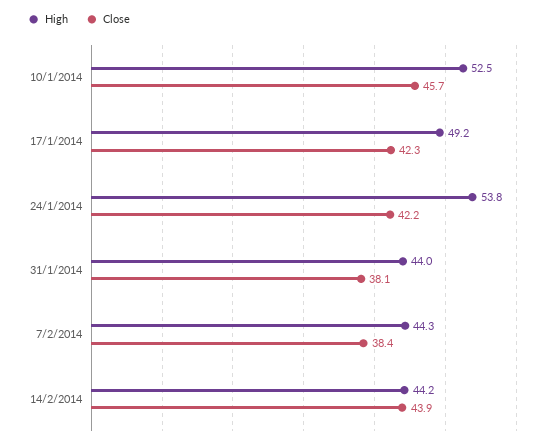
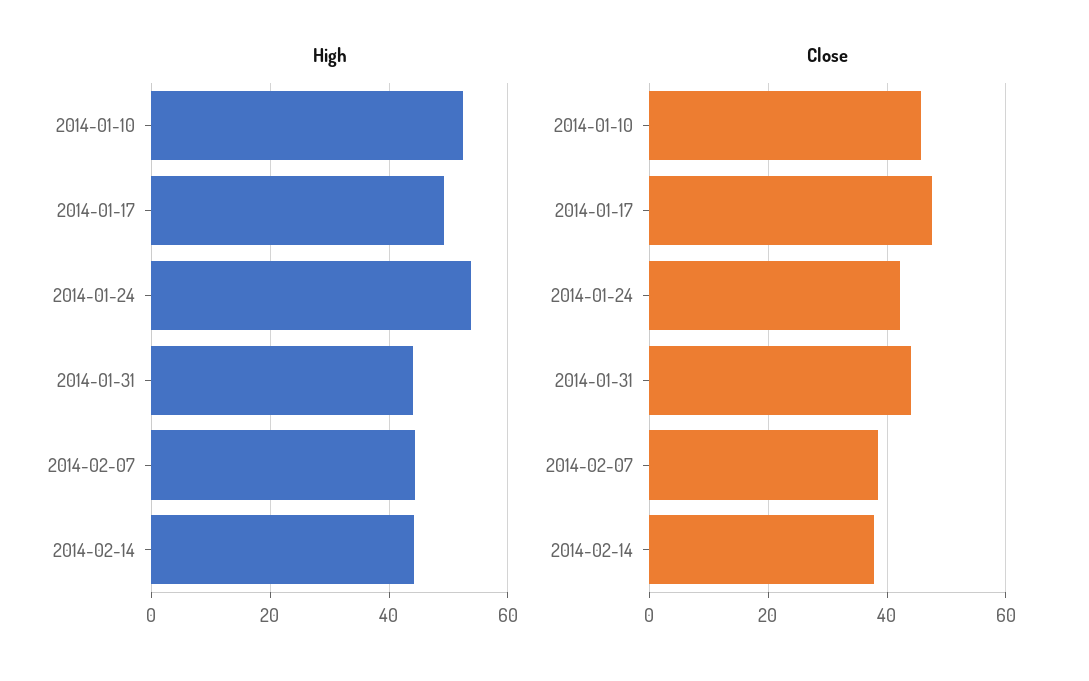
  {
    "High": {
      "10/1/2014": 52.5,
      "17/1/2014": 49.2,
      "24/1/2014": 53.8,
      "31/1/2014": 44,
      "7/2/2014": 44.3,
      "14/2/2014": 44.2
    },
    "Close": {
      "10/1/2014": 45.7,
-     "17/1/2014": 42.3,
+     "17/1/2014": 48,
      "24/1/2014": 42.2,
-     "31/1/2014": 38.1,
+     "31/1/2014": 44,
      "7/2/2014": 38.4,
-     "14/2/2014": 43.9
+     "14/2/2014": 38
    }
  }

